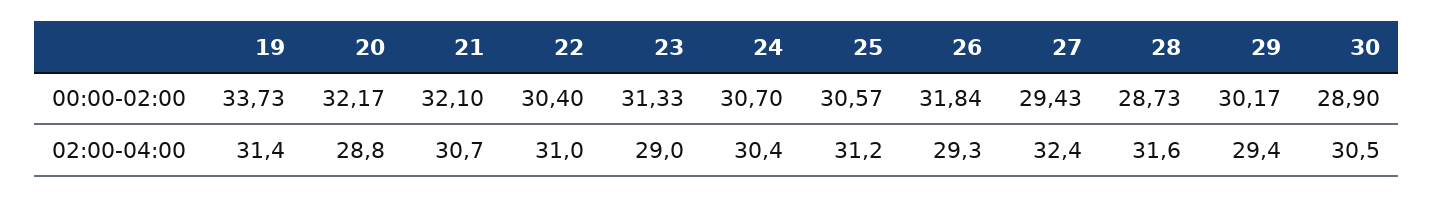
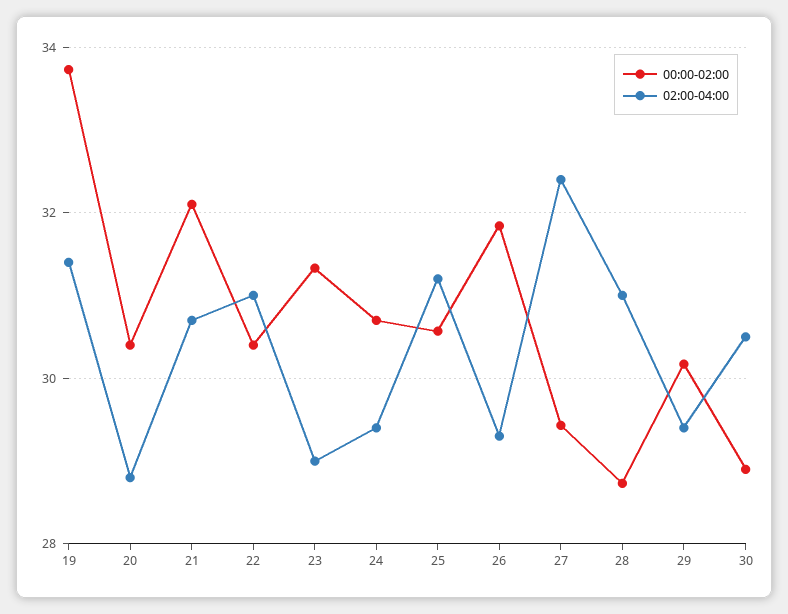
  {
    "00:00-02:00": {
      "19": 33.73,
-     "20": 32.17,
+     "20": 30.4,
      "21": 32.1,
      "22": 30.4,
      "23": 31.33,
      "24": 30.7,
      "25": 30.57,
      "26": 31.84,
      "27": 29.43,
      "28": 28.73,
      "29": 30.17,
      "30": 28.9
    },
    "02:00-04:00": {
      "19": 31.4,
      "20": 28.8,
      "21": 30.7,
      "22": 31,
      "23": 29,
-     "24": 30.4,
+     "24": 29.4,
      "25": 31.2,
      "26": 29.3,
      "27": 32.4,
-     "28": 31.6,
+     "28": 31,
      "29": 29.4,
      "30": 30.5
    }
  }

